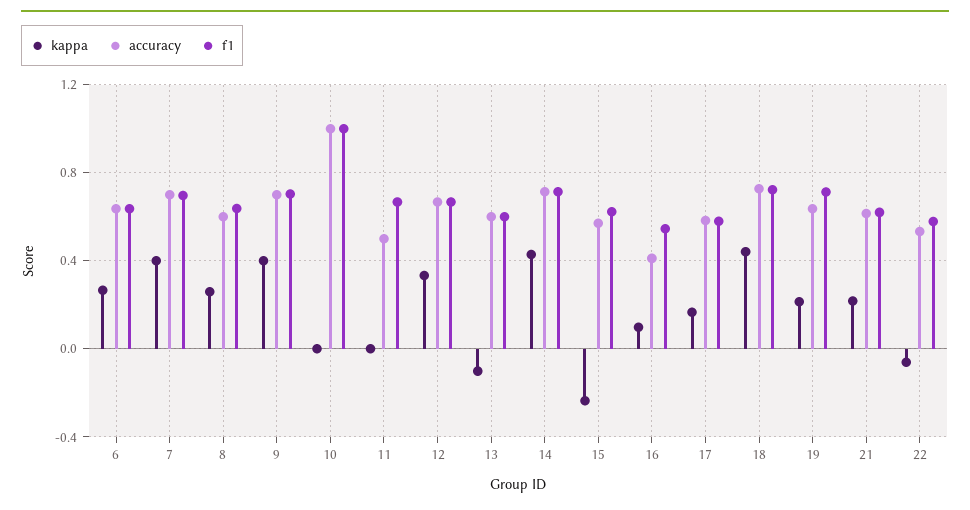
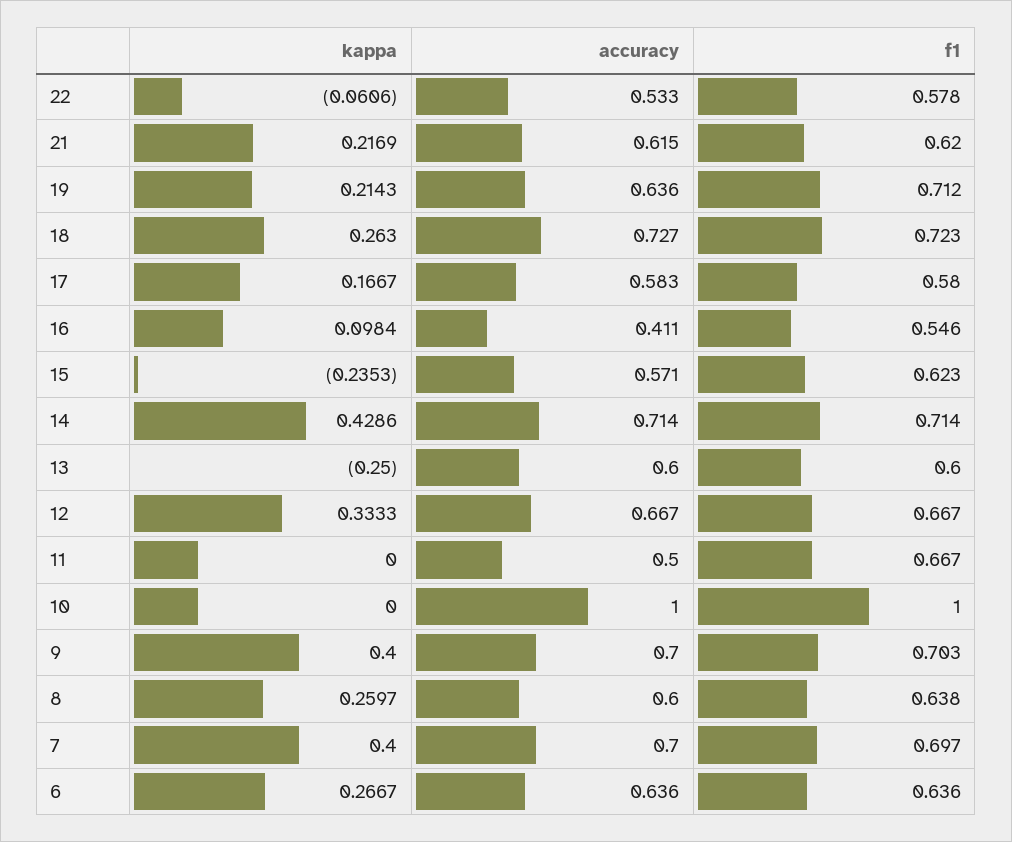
  {
    "kappa": {
      "6": 0.2667,
      "7": 0.4,
      "8": 0.2597,
      "9": 0.4,
      "10": 0,
      "11": 0,
      "12": 0.3333,
-     "13": -0.1,
+     "13": -0.25,
      "14": 0.4286,
      "15": -0.2353,
      "16": 0.0984,
      "17": 0.1667,
-     "18": 0.45,
+     "18": 0.263,
      "19": 0.2143,
      "21": 0.2169,
      "22": -0.0606
    },
    "accuracy": {
      "6": 0.636,
      "7": 0.7,
      "8": 0.6,
      "9": 0.7,
      "10": 1,
      "11": 0.5,
      "12": 0.667,
      "13": 0.6,
      "14": 0.714,
      "15": 0.571,
      "16": 0.411,
      "17": 0.583,
      "18": 0.727,
      "19": 0.636,
      "21": 0.615,
      "22": 0.533
    },
    "f1": {
      "6": 0.636,
      "7": 0.697,
      "8": 0.638,
      "9": 0.703,
      "10": 1,
      "11": 0.667,
      "12": 0.667,
      "13": 0.6,
      "14": 0.714,
      "15": 0.623,
      "16": 0.546,
      "17": 0.58,
      "18": 0.723,
      "19": 0.712,
      "21": 0.62,
      "22": 0.578
    }
  }

